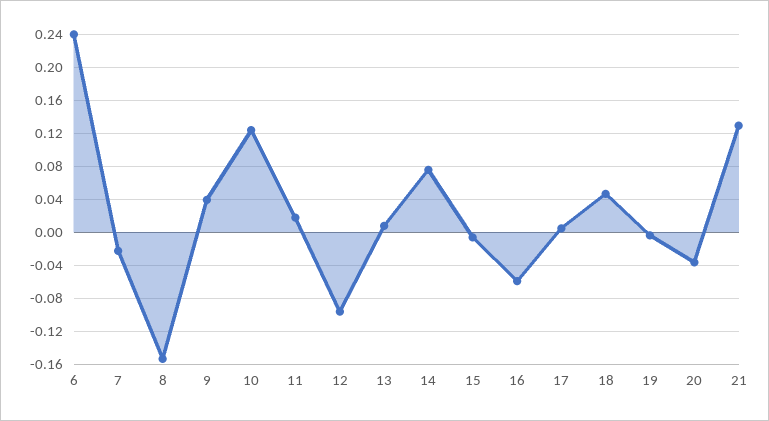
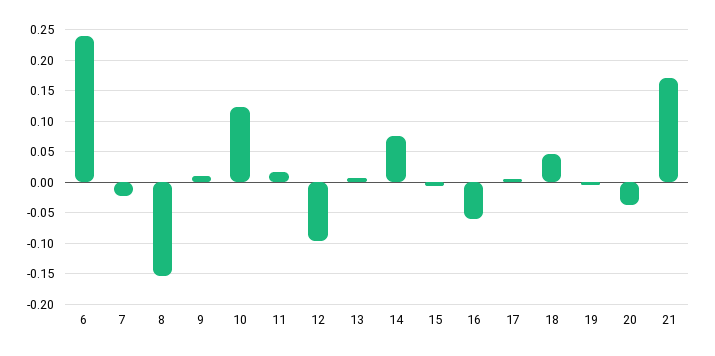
  {
    "6": 0.24,
    "7": -0.02,
    "8": -0.15,
-   "9": 0.04,
+   "9": 0.01,
    "10": 0.12,
    "11": 0.02,
    "12": -0.1,
    "13": 0.01,
    "14": 0.08,
    "15": -0.01,
    "16": -0.06,
    "17": 0,
    "18": 0.05,
    "19": 0,
    "20": -0.04,
-   "21": 0.13
+   "21": 0.17
  }

